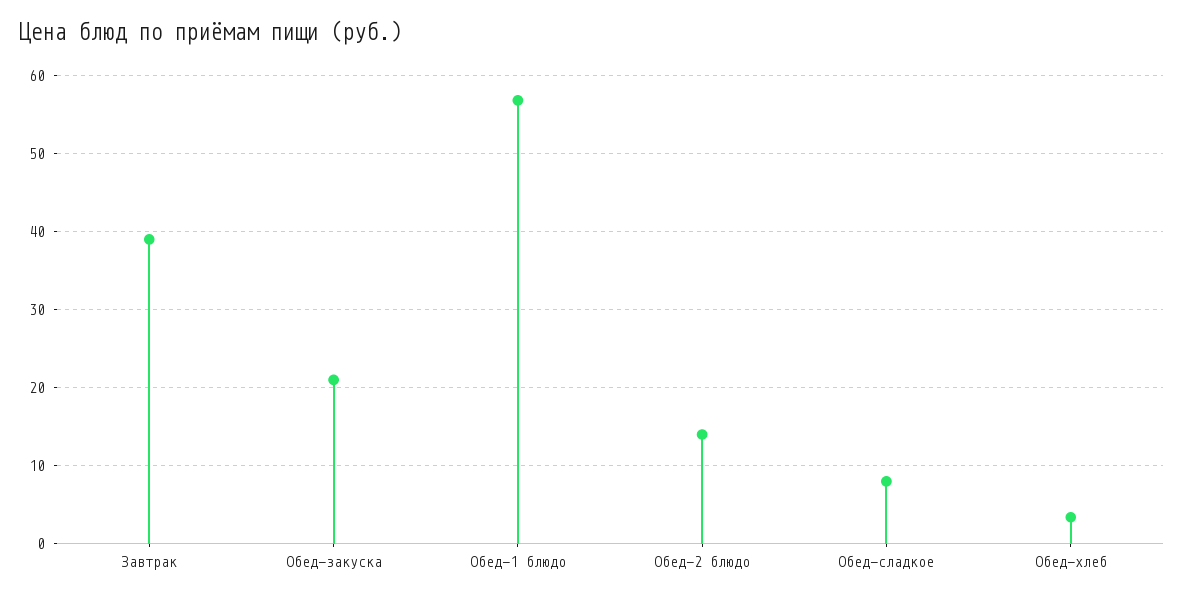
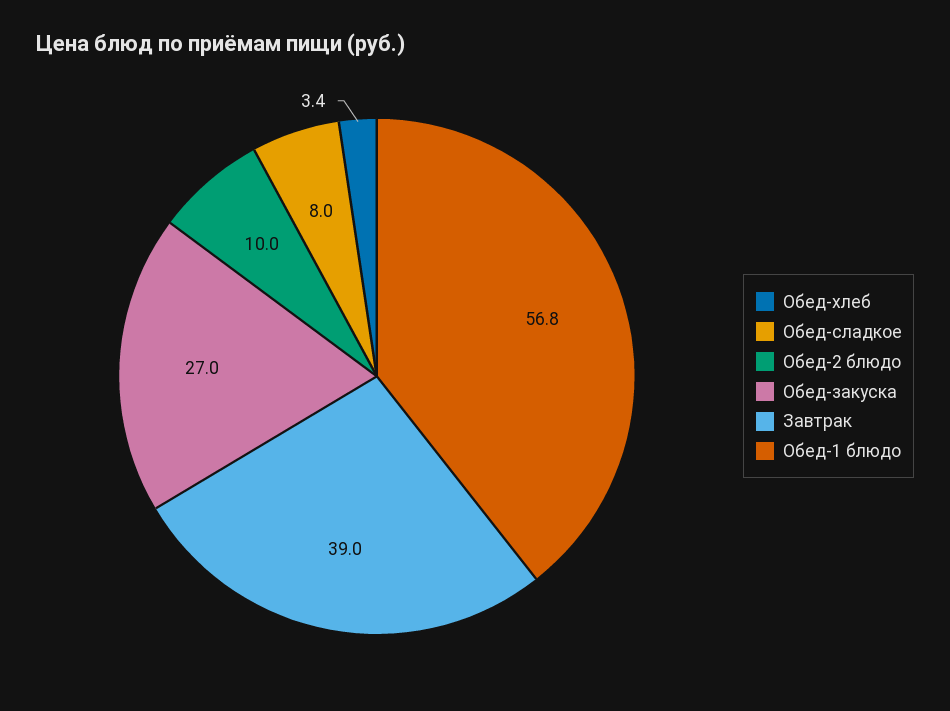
  {
    "Завтрак": 39,
-   "Обед-закуска": 21,
+   "Обед-закуска": 27,
    "Обед-1 блюдо": 56.8,
-   "Обед-2 блюдо": 14,
+   "Обед-2 блюдо": 10,
    "Обед-сладкое": 8,
    "Обед-хлеб": 3.4
  }

